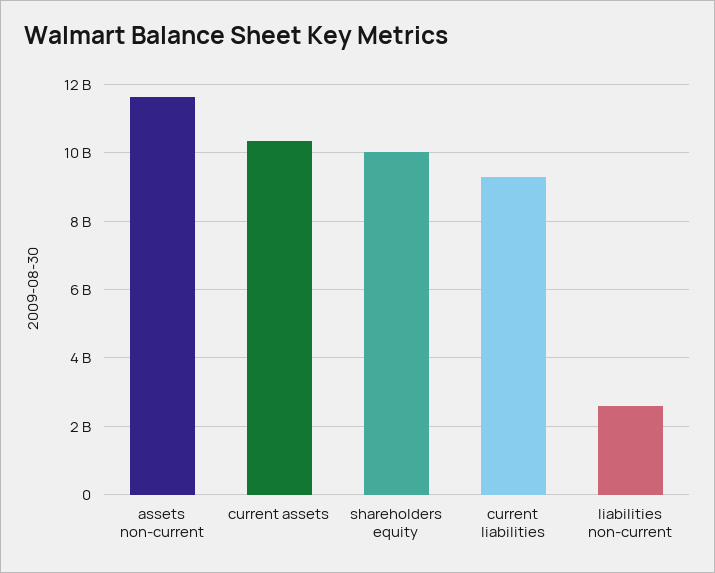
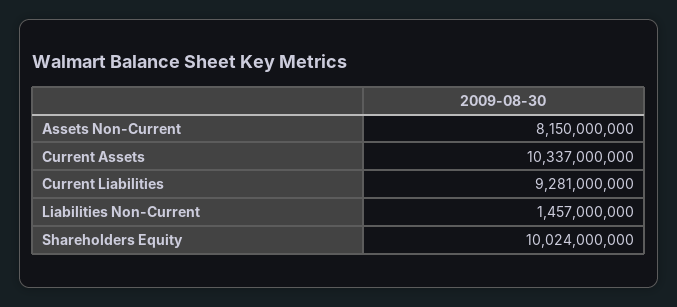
  {
-   "assets non-current": 11600000000,
+   "assets non-current": 8150000000,
    "current assets": 10337000000,
    "shareholders equity": 10024000000,
    "current liabilities": 9281000000,
-   "liabilities non-current": 2600000000
+   "liabilities non-current": 1457000000
  }

